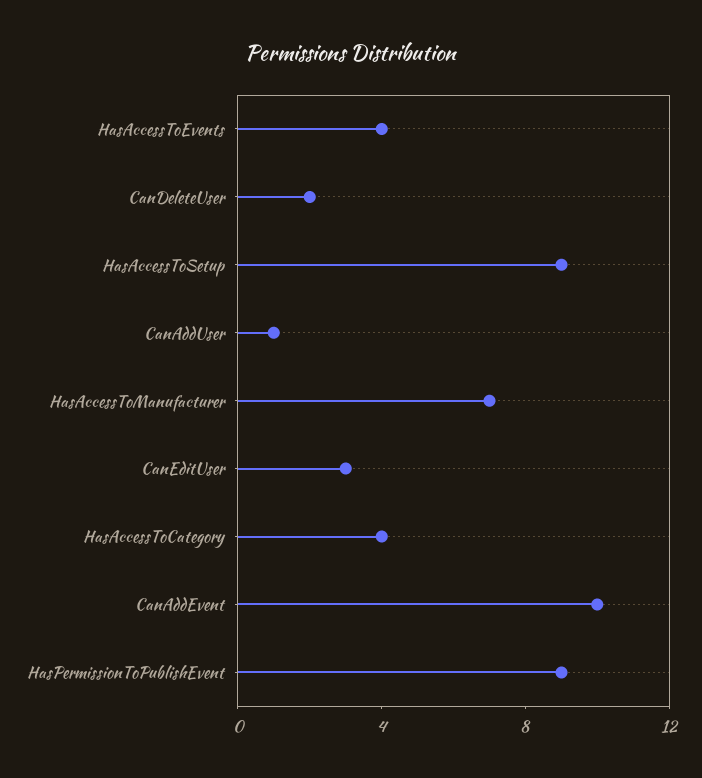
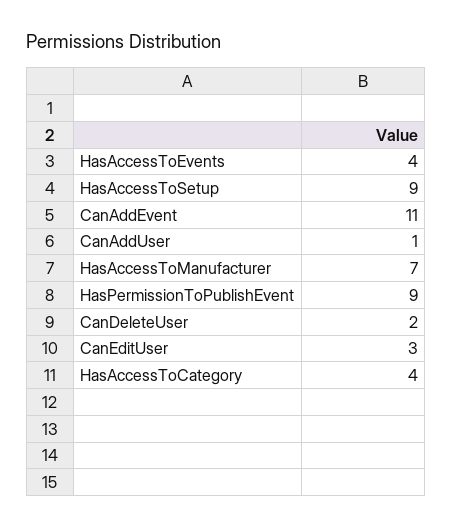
  {
    "HasAccessToEvents": 4,
    "CanDeleteUser": 2,
    "HasAccessToSetup": 9,
    "CanAddUser": 1,
    "HasAccessToManufacturer": 7,
    "CanEditUser": 3,
    "HasAccessToCategory": 4,
-   "CanAddEvent": 10,
+   "CanAddEvent": 11,
    "HasPermissionToPublishEvent": 9
  }

